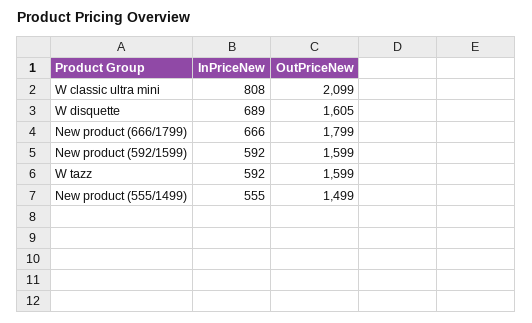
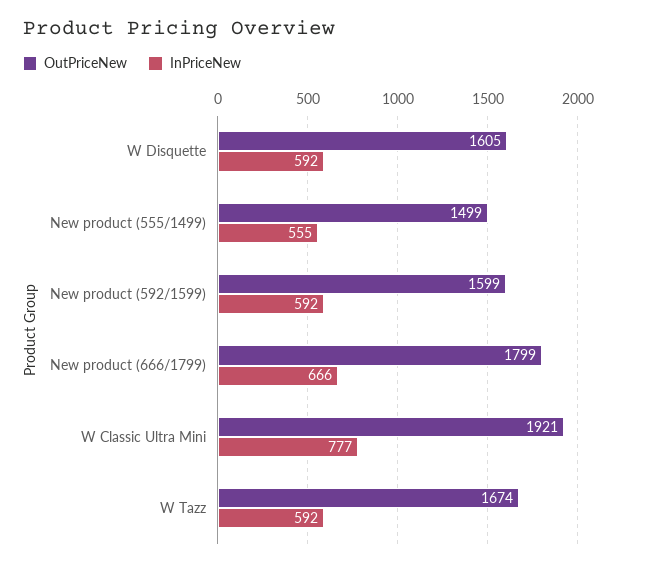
  {
    "InPriceNew": {
-     "W classic ultra mini": 808,
+     "W classic ultra mini": 777,
-     "W disquette": 689,
+     "W disquette": 592,
      "New product (666/1799)": 666,
      "New product (592/1599)": 592,
      "W tazz": 592,
      "New product (555/1499)": 555
    },
    "OutPriceNew": {
-     "W classic ultra mini": 2099,
+     "W classic ultra mini": 1921,
      "W disquette": 1605,
      "New product (666/1799)": 1799,
      "New product (592/1599)": 1599,
-     "W tazz": 1599,
+     "W tazz": 1674,
      "New product (555/1499)": 1499
    }
  }

